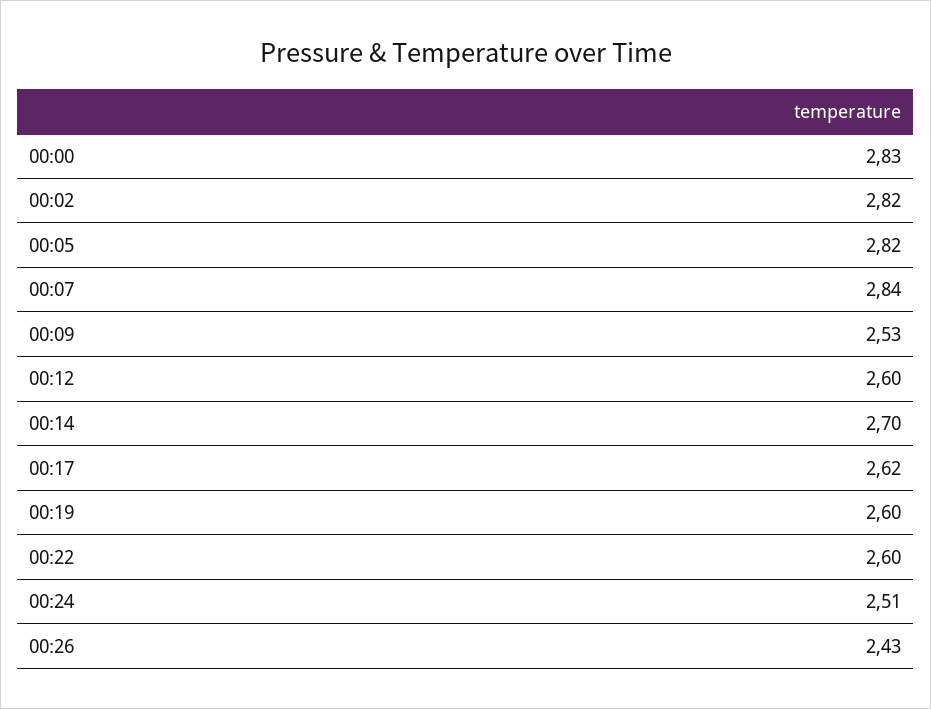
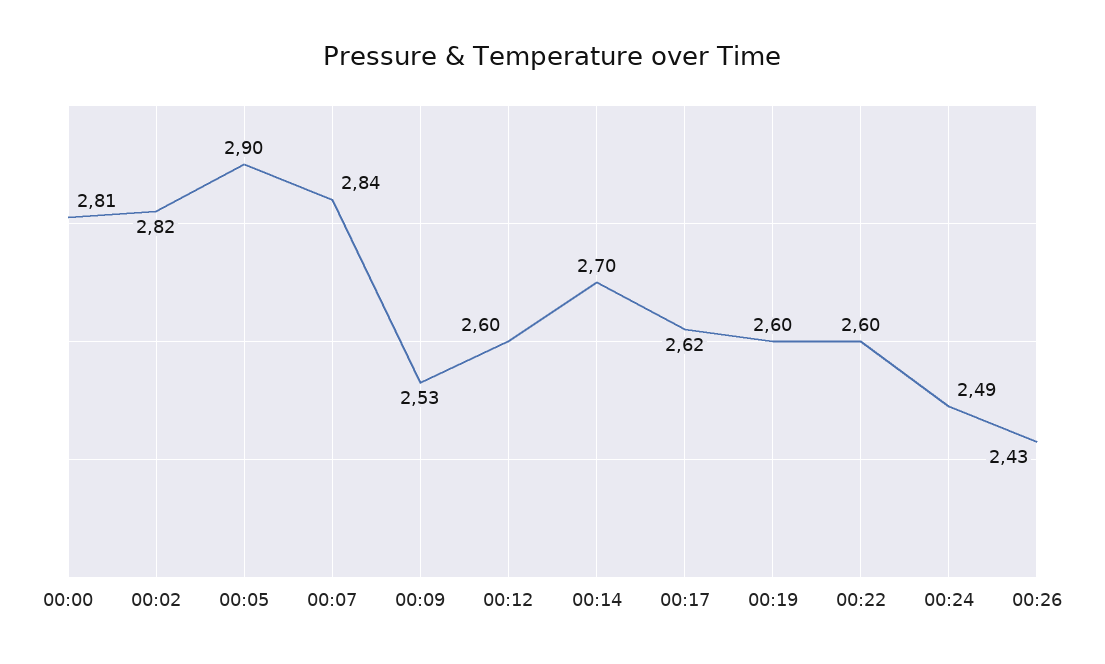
  {
-   "00:00": 2.83,
+   "00:00": 2.81,
    "00:02": 2.82,
-   "00:05": 2.82,
+   "00:05": 2.9,
    "00:07": 2.84,
    "00:09": 2.53,
    "00:12": 2.6,
    "00:14": 2.7,
    "00:17": 2.62,
    "00:19": 2.6,
    "00:22": 2.6,
-   "00:24": 2.51,
+   "00:24": 2.49,
    "00:26": 2.43
  }

